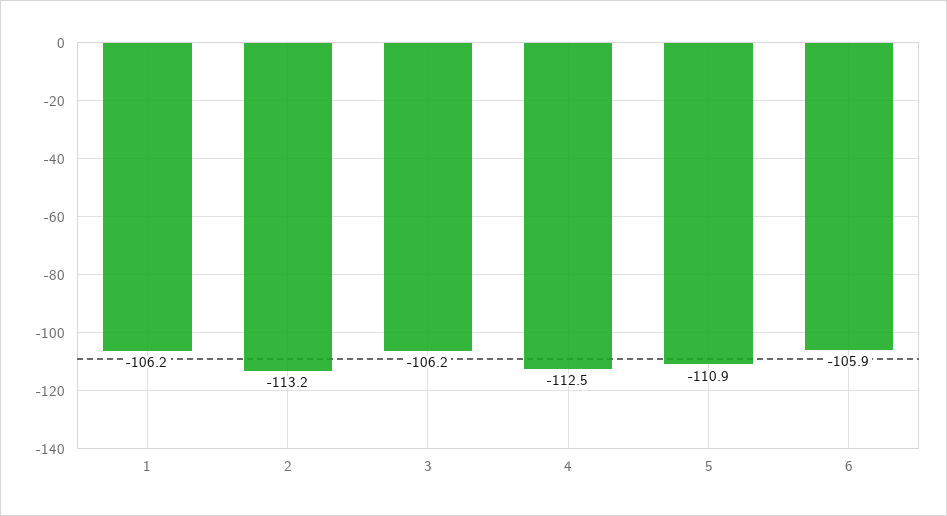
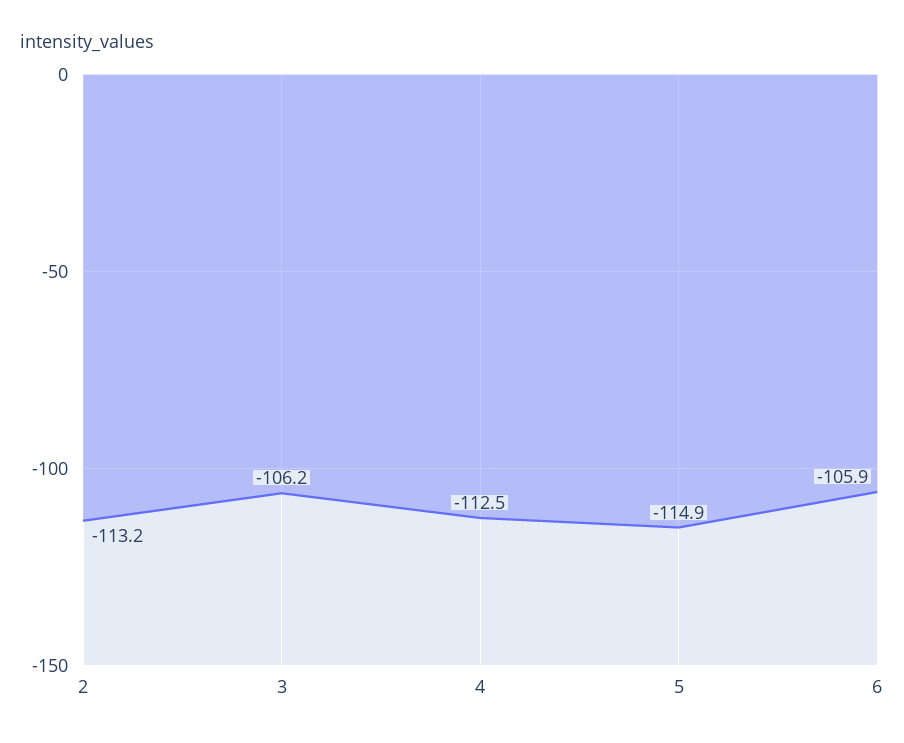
  {
-   "1": -106.2,
    "2": -113.2,
    "3": -106.2,
    "4": -112.5,
-   "5": -110.9,
+   "5": -114.9,
    "6": -105.9
  }

